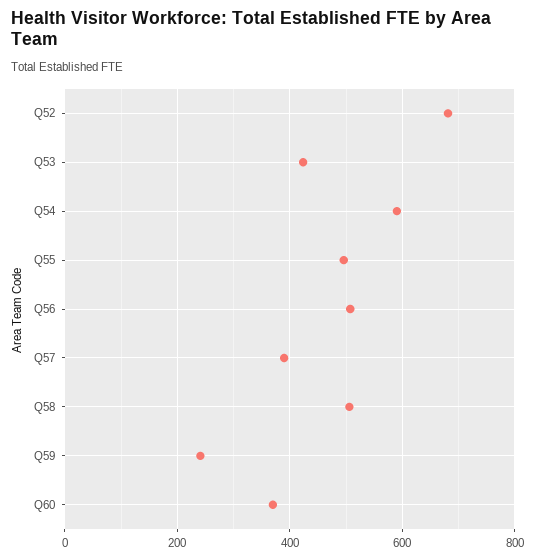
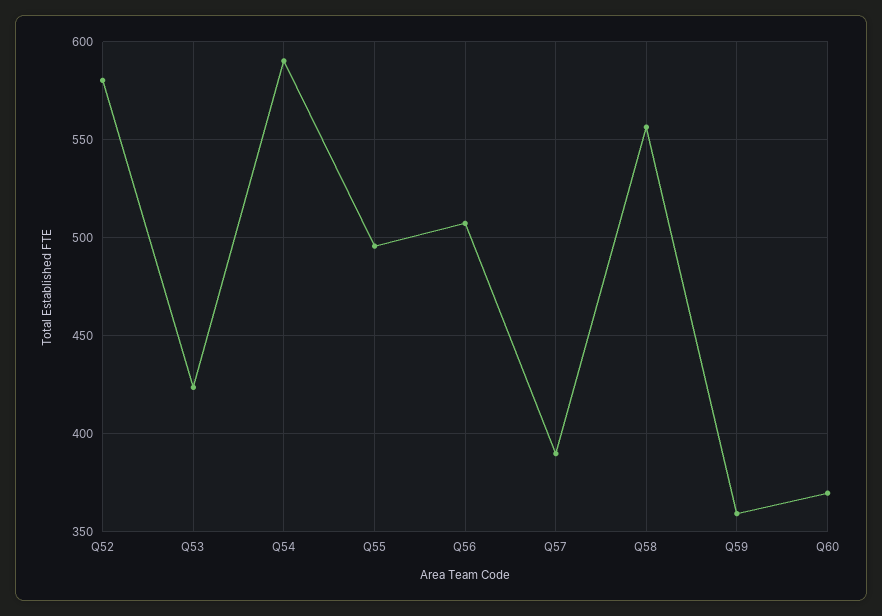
  {
-   "Q52": 680,
+   "Q52": 580,
    "Q53": 425,
    "Q54": 590,
    "Q55": 495,
    "Q56": 505,
    "Q57": 390,
-   "Q58": 500,
+   "Q58": 555,
-   "Q59": 240,
+   "Q59": 360,
    "Q60": 370
  }

